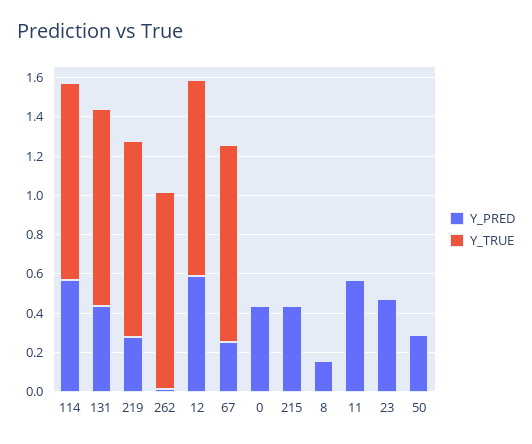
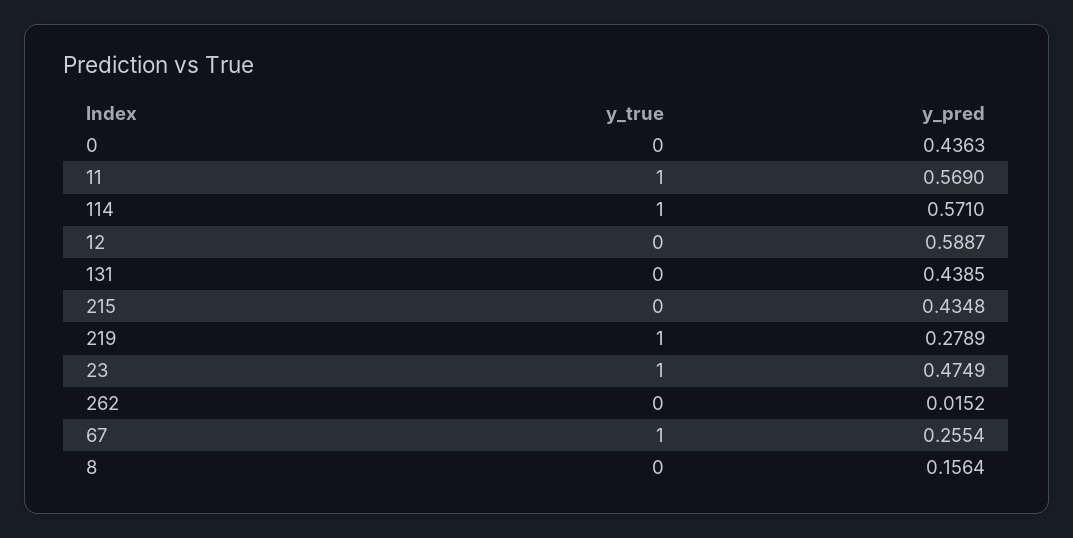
  {
    "Y_PRED": {
      "114": 0.571,
      "131": 0.4385,
      "219": 0.2789,
      "262": 0.0152,
      "12": 0.5887,
      "67": 0.2554,
      "0": 0.4363,
      "215": 0.4348,
      "8": 0.1564,
      "11": 0.569,
-     "23": 0.4749,
+     "23": 0.4749
-     "50": 0.3
    },
    "Y_TRUE": {
      "114": 1,
-     "131": 1,
+     "131": 0,
      "219": 1,
-     "262": 1,
+     "262": 0,
-     "12": 1,
+     "12": 0,
      "67": 1,
      "0": 0,
      "215": 0,
      "8": 0,
-     "11": 0,
+     "11": 1,
-     "23": 0,
+     "23": 1
-     "50": 0
    }
  }

